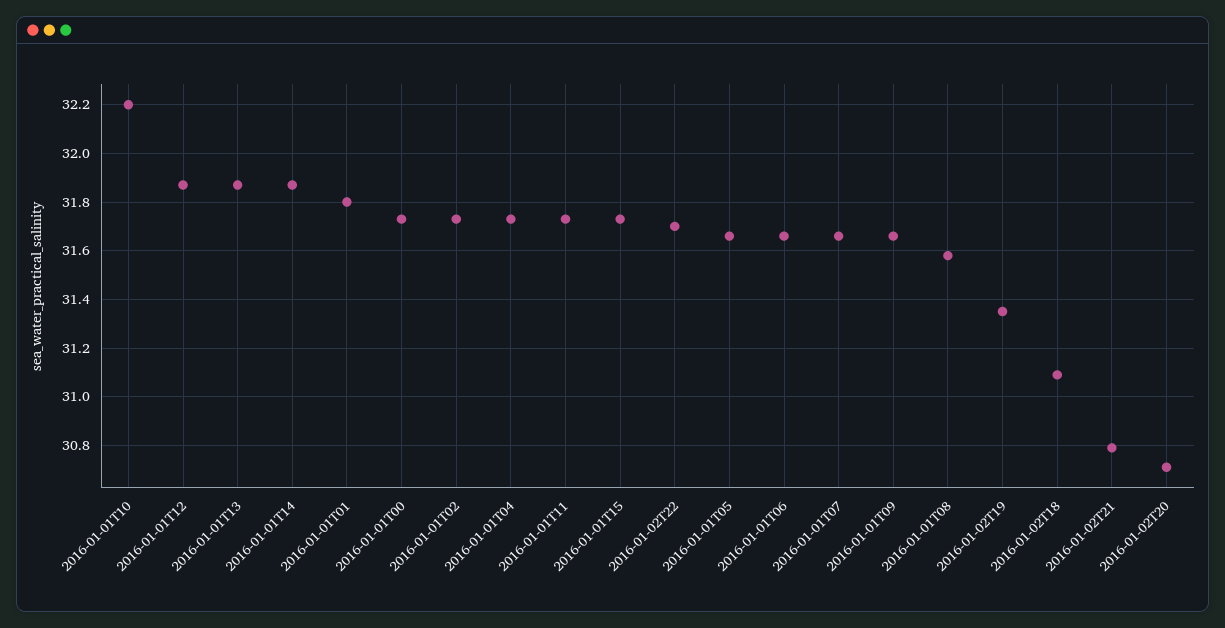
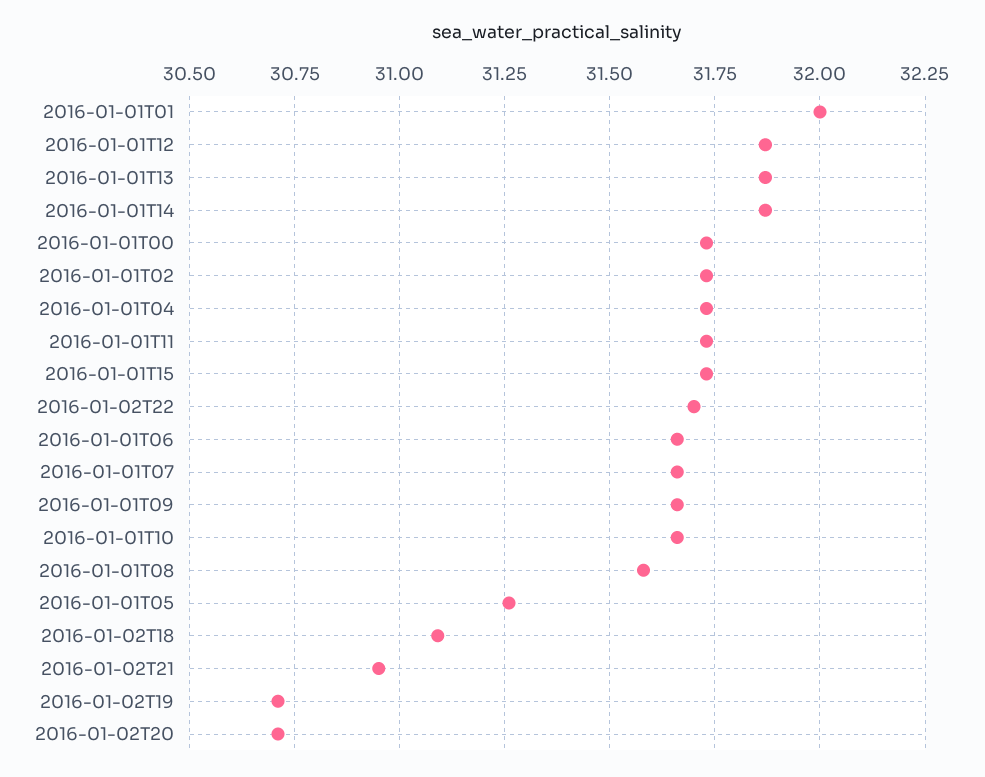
  {
-   "2016-01-01T10": 32.2,
+   "2016-01-01T10": 31.65,
    "2016-01-01T12": 31.85,
    "2016-01-01T13": 31.85,
    "2016-01-01T14": 31.85,
-   "2016-01-01T01": 31.8,
+   "2016-01-01T01": 32,
    "2016-01-01T00": 31.75,
    "2016-01-01T02": 31.75,
    "2016-01-01T04": 31.75,
    "2016-01-01T11": 31.75,
    "2016-01-01T15": 31.75,
    "2016-01-02T22": 31.7,
-   "2016-01-01T05": 31.65,
+   "2016-01-01T05": 31.25,
    "2016-01-01T06": 31.65,
    "2016-01-01T07": 31.65,
    "2016-01-01T09": 31.65,
    "2016-01-01T08": 31.6,
-   "2016-01-02T19": 31.35,
+   "2016-01-02T19": 30.7,
    "2016-01-02T18": 31.1,
-   "2016-01-02T21": 30.8,
+   "2016-01-02T21": 30.95,
    "2016-01-02T20": 30.7
  }

